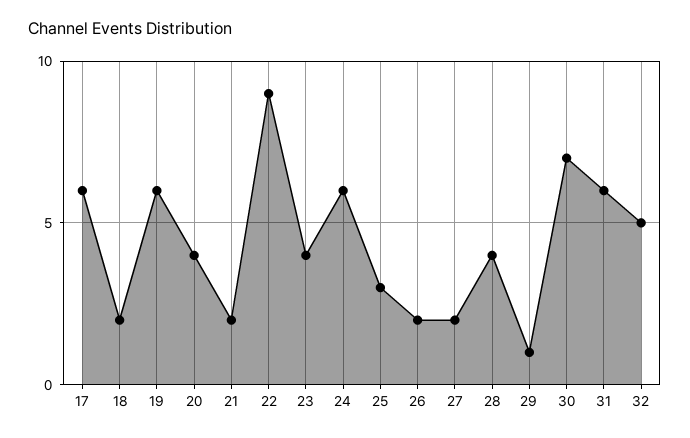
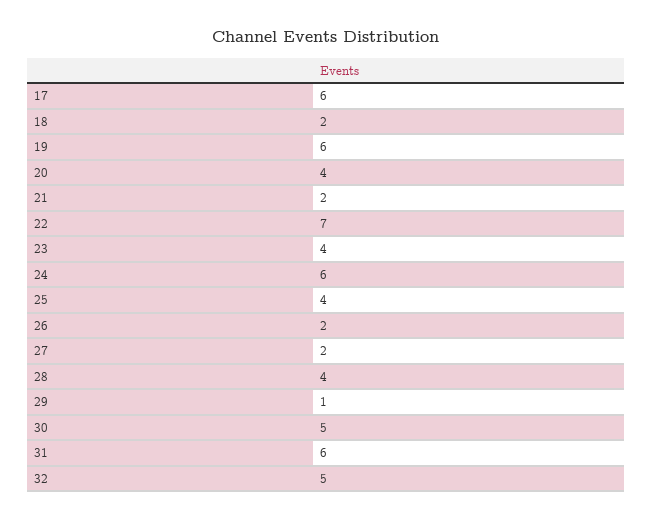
  {
    "17": 6,
    "18": 2,
    "19": 6,
    "20": 4,
    "21": 2,
-   "22": 9,
+   "22": 7,
    "23": 4,
    "24": 6,
-   "25": 3,
+   "25": 4,
    "26": 2,
    "27": 2,
    "28": 4,
    "29": 1,
-   "30": 7,
+   "30": 5,
    "31": 6,
    "32": 5
  }

